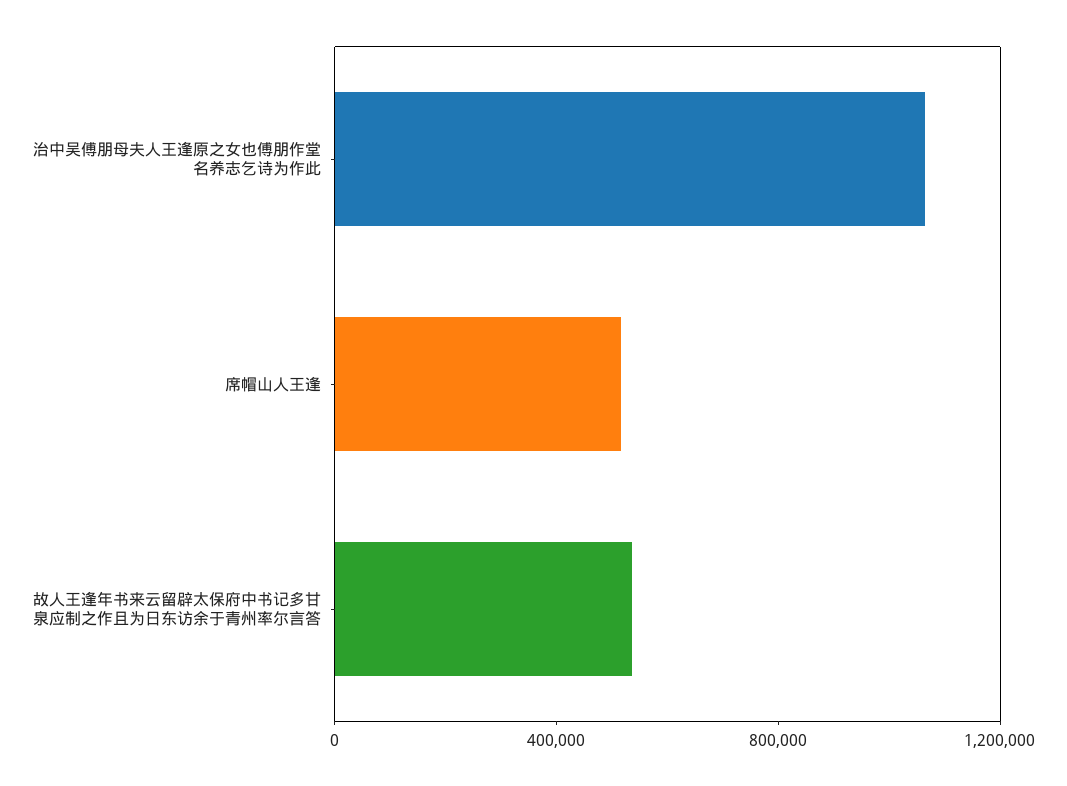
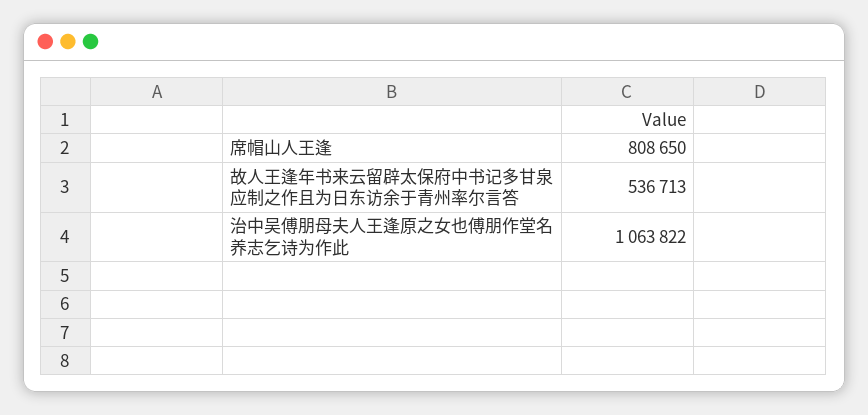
  {
    "治中吴傅朋母夫人王逢原之女也傅朋作堂名养志乞诗为作此": 1063822,
-   "席帽山人王逢": 500000,
+   "席帽山人王逢": 808650,
    "故人王逢年书来云留辟太保府中书记多甘泉应制之作且为日东访余于青州率尔言答": 536713
  }

